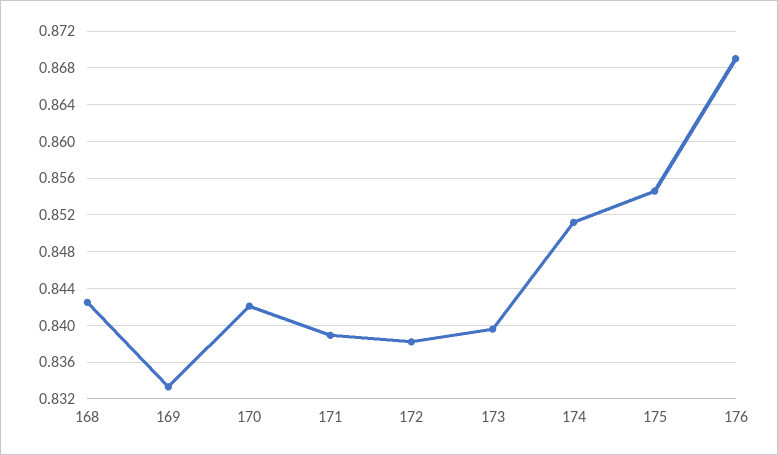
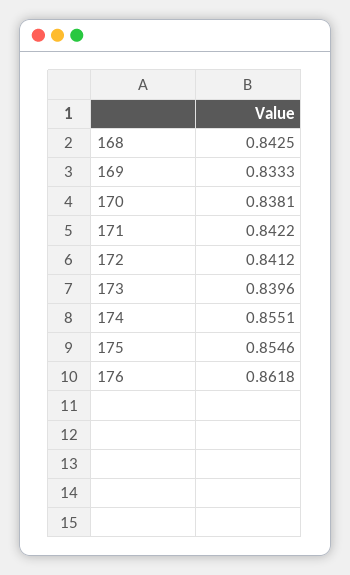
  {
    "168": 0.8425,
    "169": 0.8333,
-   "170": 0.842,
+   "170": 0.8381,
-   "171": 0.839,
+   "171": 0.8422,
-   "172": 0.838,
+   "172": 0.8412,
    "173": 0.8396,
-   "174": 0.851,
+   "174": 0.8551,
    "175": 0.8546,
-   "176": 0.869
+   "176": 0.8618
  }

